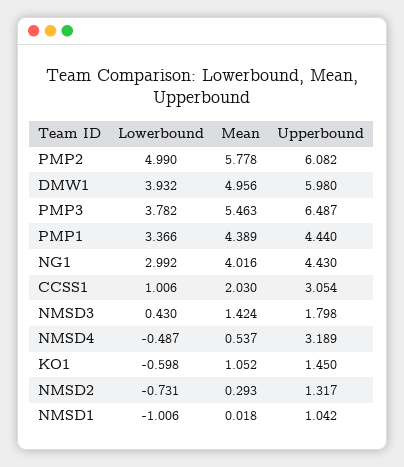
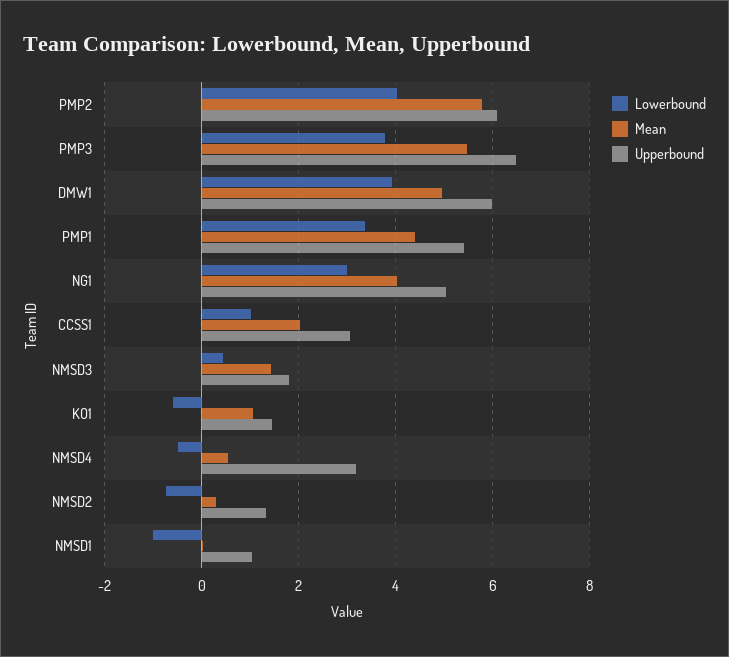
  {
    "Lowerbound": {
-     "PMP2": 4.99,
+     "PMP2": 4,
      "DMW1": 3.932,
      "PMP3": 3.782,
      "PMP1": 3.366,
      "NG1": 2.992,
      "CCSS1": 1.006,
      "NMSD3": 0.43,
      "NMSD4": -0.487,
      "KO1": -0.598,
      "NMSD2": -0.731,
      "NMSD1": -1.006
    },
    "Mean": {
      "PMP2": 5.778,
      "DMW1": 4.956,
      "PMP3": 5.463,
      "PMP1": 4.389,
      "NG1": 4.016,
      "CCSS1": 2.03,
      "NMSD3": 1.424,
      "NMSD4": 0.537,
      "KO1": 1.052,
      "NMSD2": 0.293,
      "NMSD1": 0.018
    },
    "Upperbound": {
      "PMP2": 6.082,
      "DMW1": 5.98,
      "PMP3": 6.487,
-     "PMP1": 4.44,
+     "PMP1": 5.4,
-     "NG1": 4.43,
+     "NG1": 5,
      "CCSS1": 3.054,
      "NMSD3": 1.798,
      "NMSD4": 3.189,
      "KO1": 1.45,
      "NMSD2": 1.317,
      "NMSD1": 1.042
    }
  }

